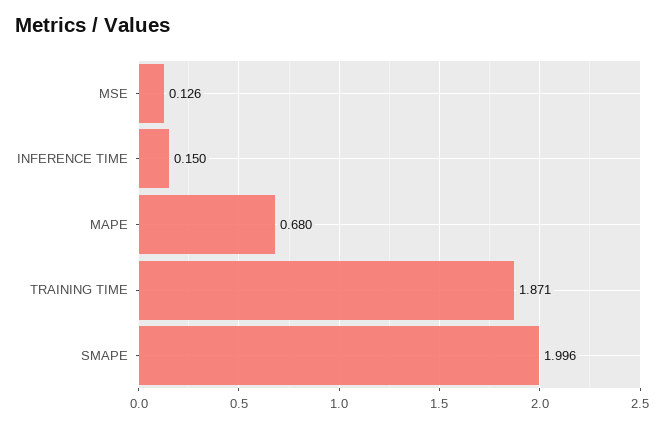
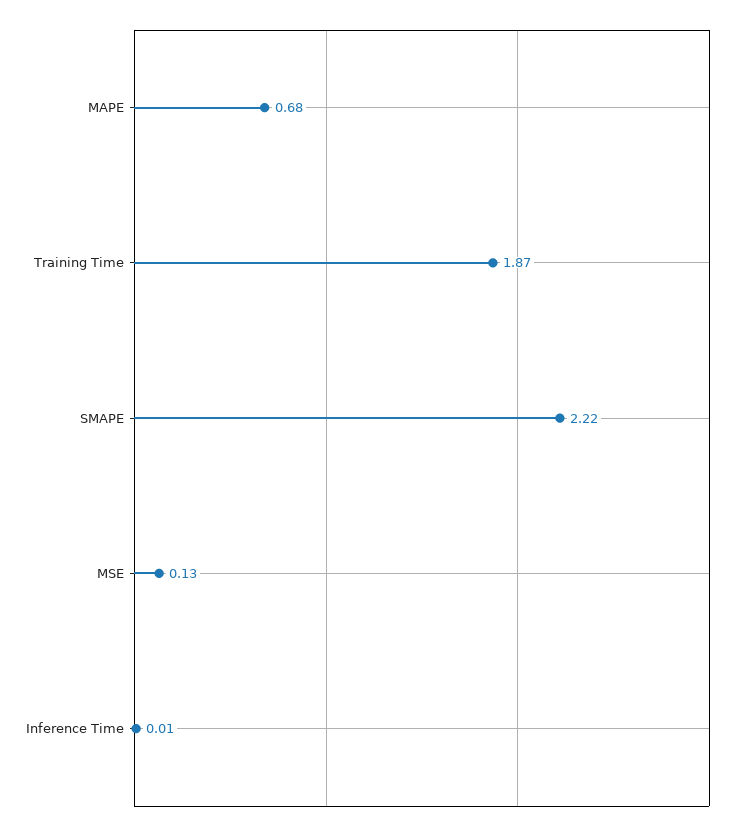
  {
    "MSE": 0.126,
-   "INFERENCE TIME": 0.15,
+   "INFERENCE TIME": 0.01,
    "MAPE": 0.68,
    "TRAINING TIME": 1.871,
-   "SMAPE": 1.996
+   "SMAPE": 2.22
  }

